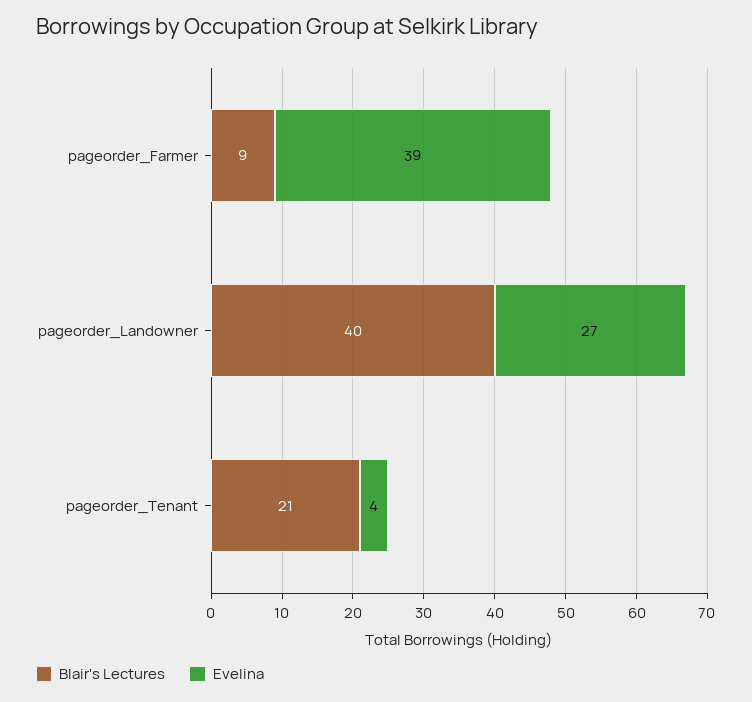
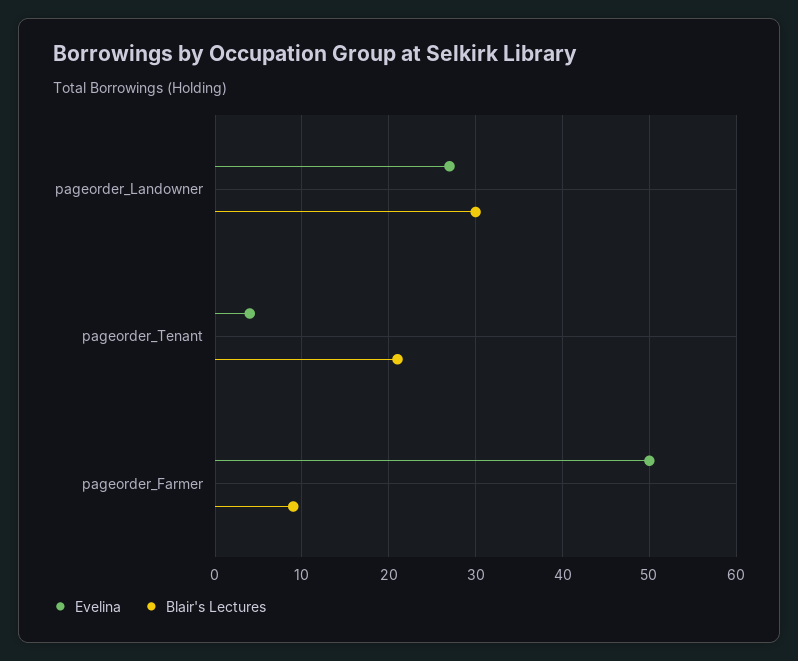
  {
    "Blair's Lectures": {
      "pageorder_Farmer": 9,
-     "pageorder_Landowner": 40,
+     "pageorder_Landowner": 30,
      "pageorder_Tenant": 21
    },
    "Evelina": {
-     "pageorder_Farmer": 39,
+     "pageorder_Farmer": 50,
      "pageorder_Landowner": 27,
      "pageorder_Tenant": 4
    }
  }

